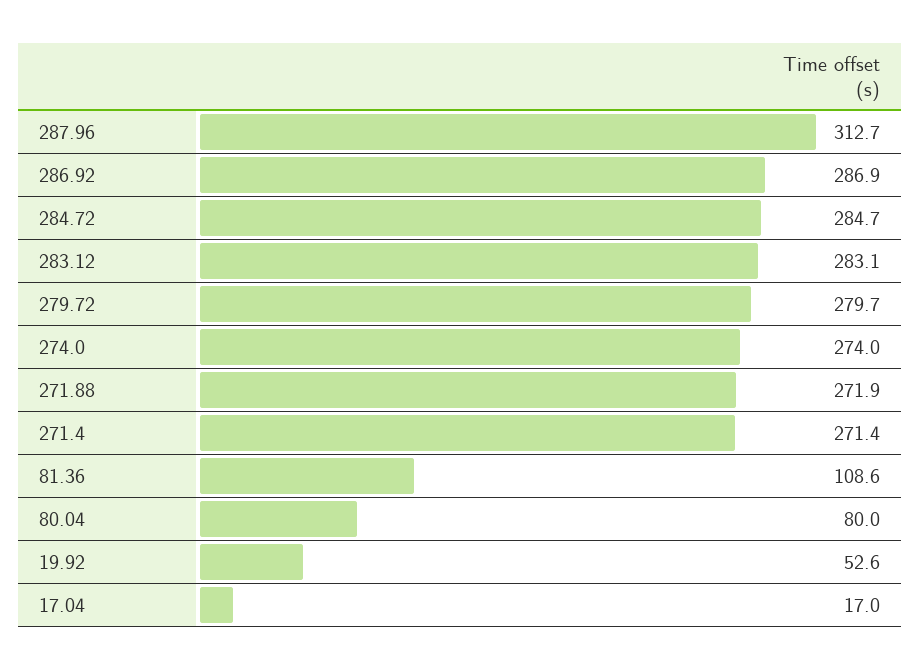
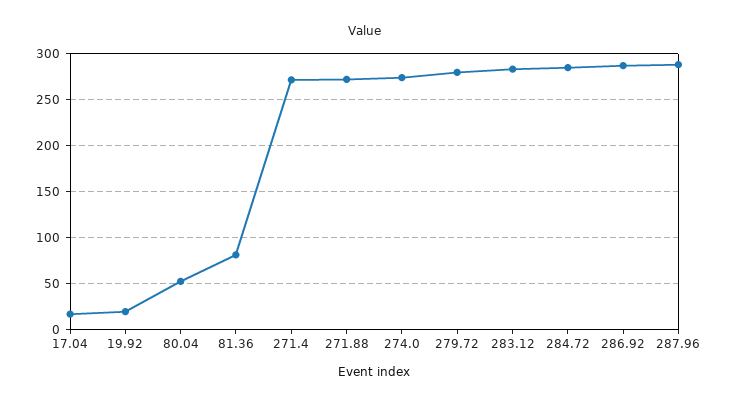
  {
-   "287.96": 312.7,
+   "287.96": 290,
    "286.92": 286.9,
    "284.72": 284.7,
    "283.12": 283.1,
    "279.72": 279.7,
    "274.0": 274,
    "271.88": 271.9,
    "271.4": 271.4,
-   "81.36": 108.6,
+   "81.36": 80,
-   "80.04": 80,
+   "80.04": 50,
-   "19.92": 52.6,
+   "19.92": 20,
    "17.04": 17
  }

